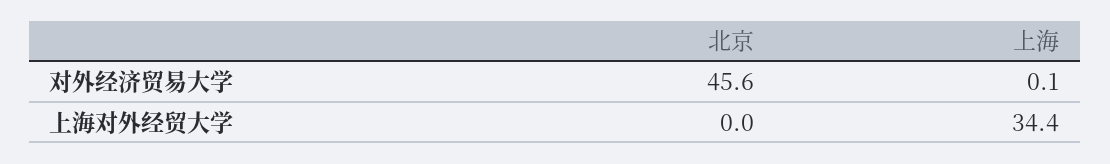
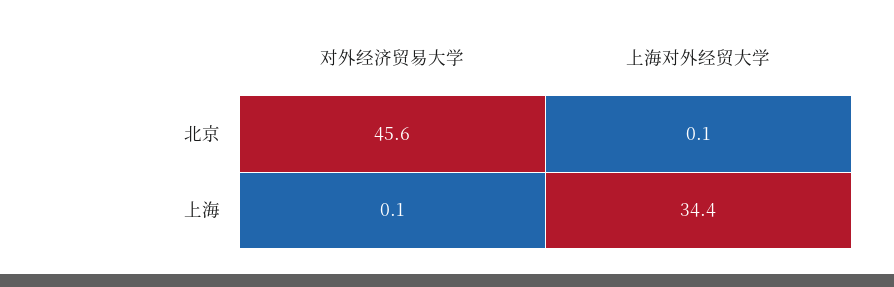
  {
    "北京": {
      "对外经济贸易大学": 45.6,
-     "上海对外经贸大学": 0
+     "上海对外经贸大学": 0.1
    },
    "上海": {
      "对外经济贸易大学": 0.1,
      "上海对外经贸大学": 34.4
    }
  }

